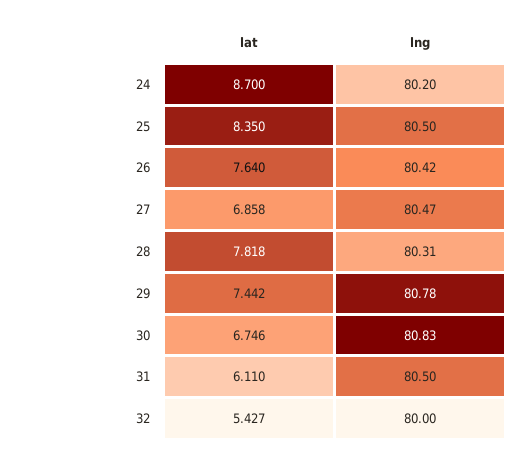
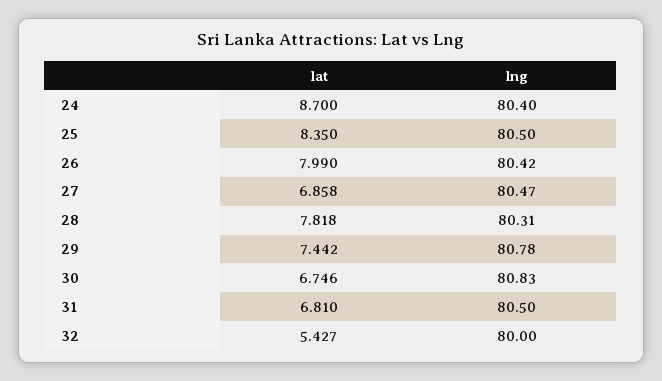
  {
    "lat": {
      "24": 8.7,
      "25": 8.35,
-     "26": 7.64,
+     "26": 7.99,
      "27": 6.858,
      "28": 7.818,
      "29": 7.442,
      "30": 6.746,
-     "31": 6.11,
+     "31": 6.81,
      "32": 5.427
    },
    "lng": {
-     "24": 80.2,
+     "24": 80.4,
      "25": 80.5,
      "26": 80.42,
      "27": 80.47,
      "28": 80.31,
      "29": 80.78,
      "30": 80.83,
      "31": 80.5,
      "32": 80
    }
  }

